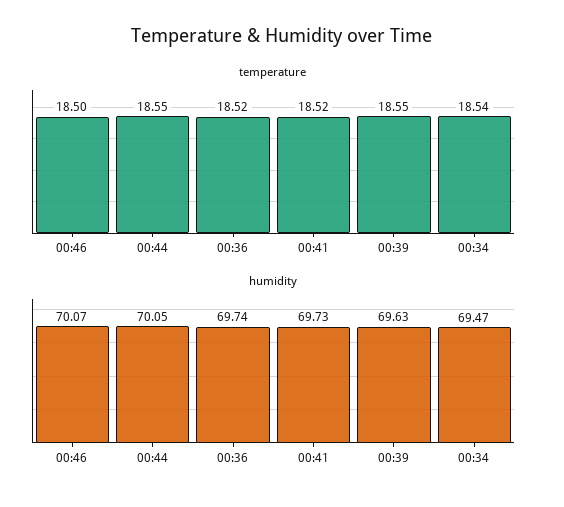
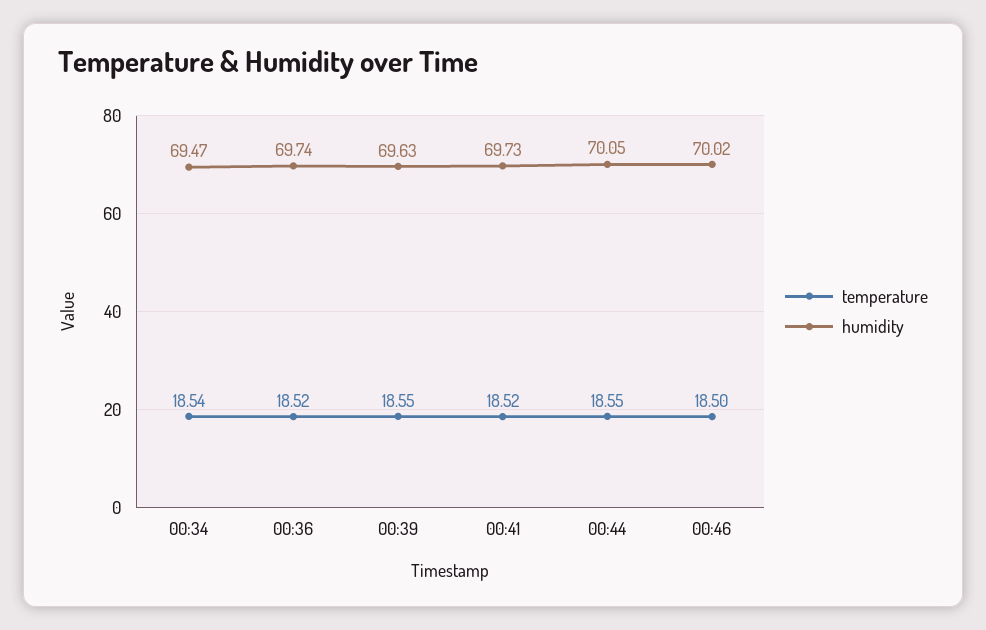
  {
    "temperature": {
      "00:46": 18.5,
      "00:44": 18.55,
      "00:36": 18.52,
      "00:41": 18.52,
      "00:39": 18.55,
      "00:34": 18.54
    },
    "humidity": {
-     "00:46": 70.07,
+     "00:46": 70.02,
      "00:44": 70.05,
      "00:36": 69.74,
      "00:41": 69.73,
      "00:39": 69.63,
      "00:34": 69.47
    }
  }

